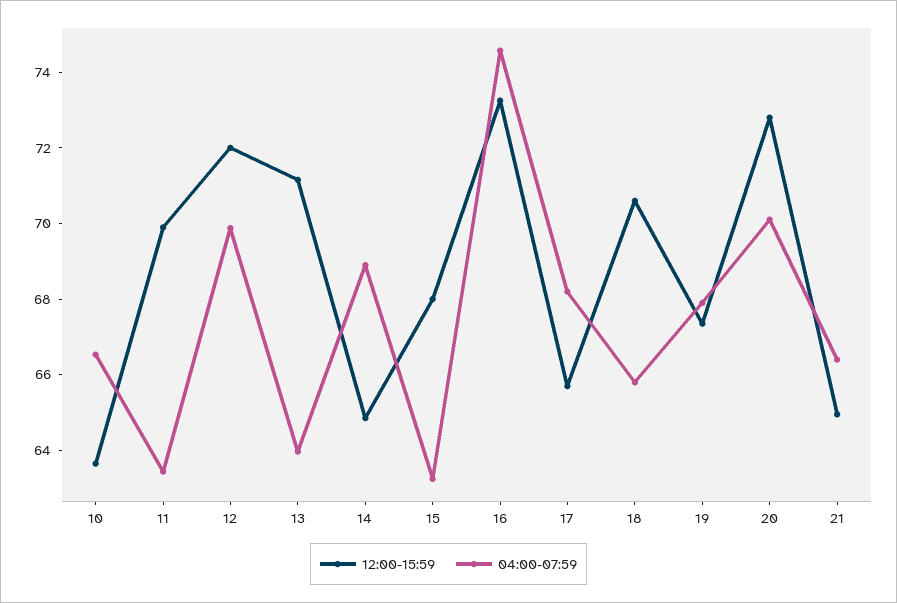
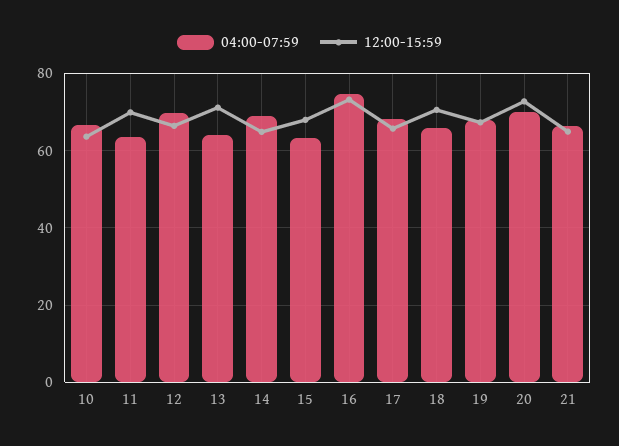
  {
    "12:00-15:59": {
      "10": 63.5,
      "11": 70,
-     "12": 72,
+     "12": 66,
      "13": 71,
      "14": 65,
      "15": 68,
      "16": 73.5,
      "17": 65.5,
      "18": 70.5,
      "19": 67.5,
      "20": 73,
      "21": 65
    },
    "04:00-07:59": {
      "10": 66.5,
      "11": 63.5,
      "12": 70,
      "13": 64,
      "14": 69,
      "15": 63.5,
      "16": 74.5,
      "17": 68,
      "18": 66,
      "19": 68,
      "20": 70,
      "21": 66.5
    }
  }

